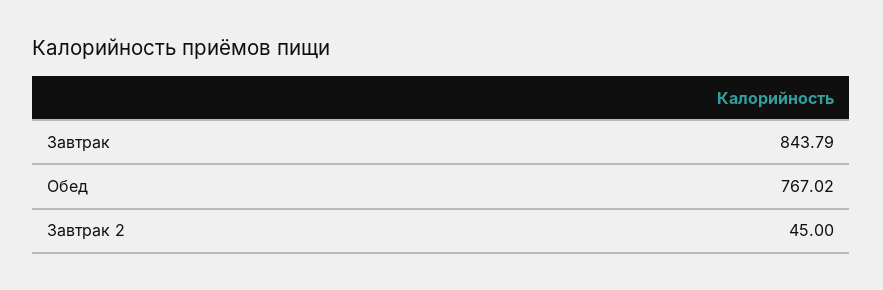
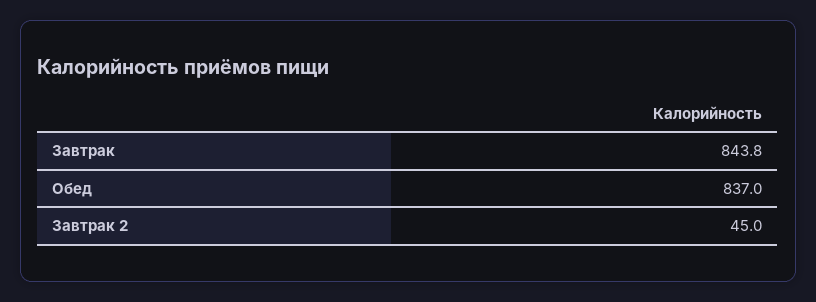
  {
    "Завтрак": 843.79,
-   "Обед": 767.02,
+   "Обед": 837,
    "Завтрак 2": 45
  }

